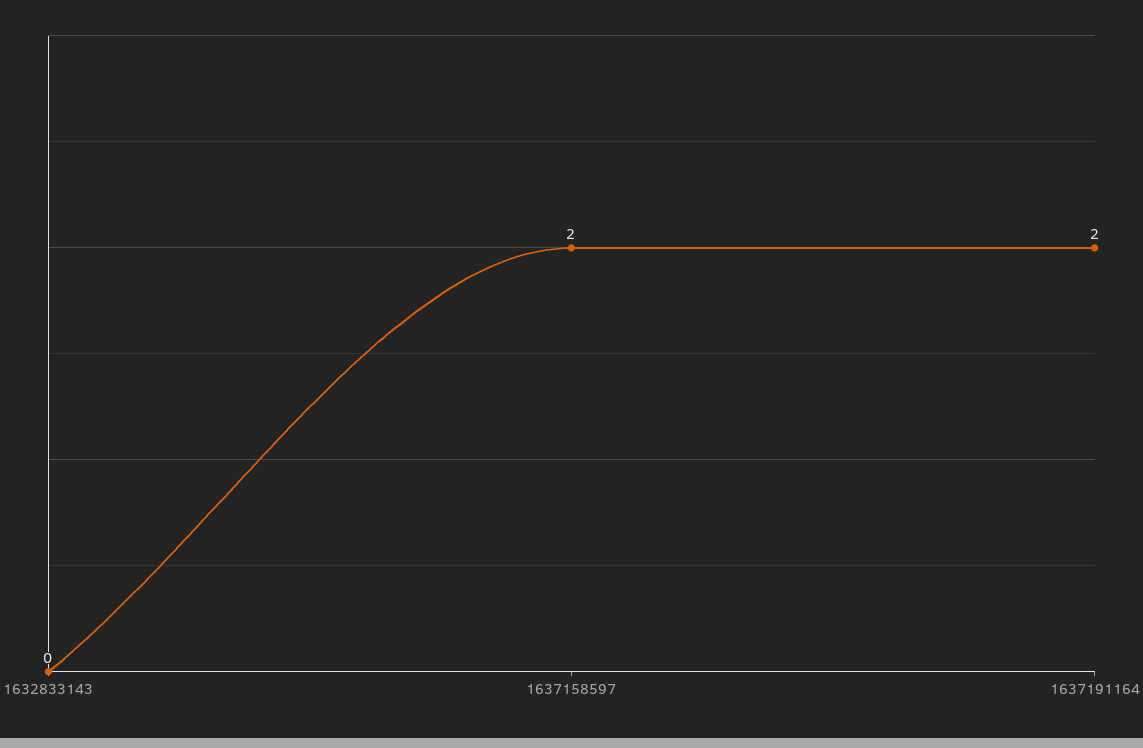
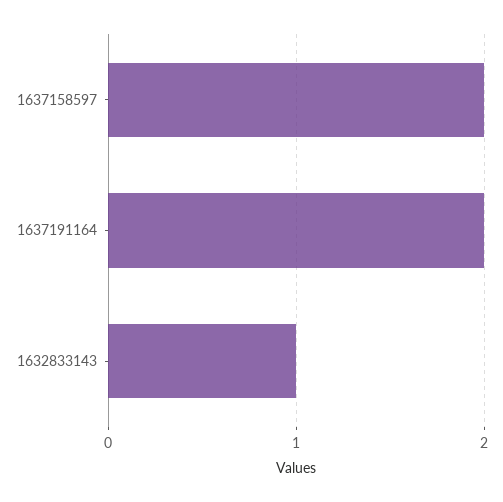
  {
-   "1632833143": 0,
+   "1632833143": 1,
    "1637158597": 2,
    "1637191164": 2
  }

